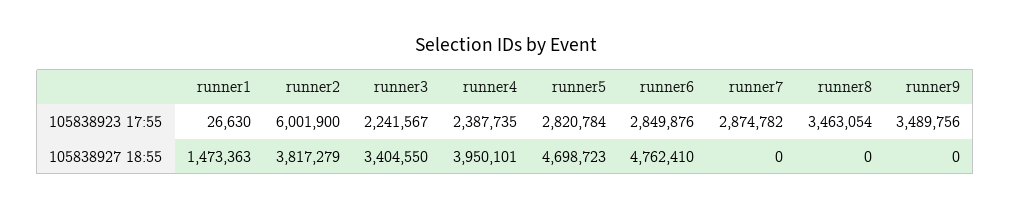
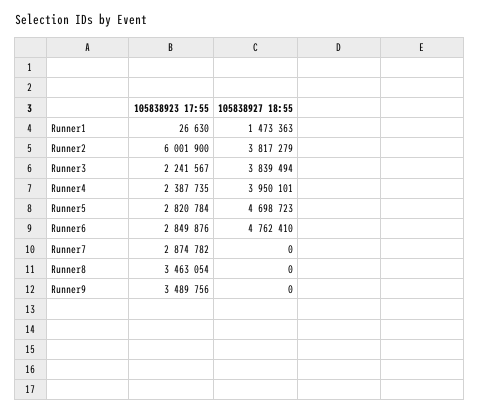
  {
    "runner1": {
      "105838923 17:55": 26630,
      "105838927 18:55": 1473363
    },
    "runner2": {
      "105838923 17:55": 6001900,
      "105838927 18:55": 3817279
    },
    "runner3": {
      "105838923 17:55": 2241567,
-     "105838927 18:55": 3404550
+     "105838927 18:55": 3839494
    },
    "runner4": {
      "105838923 17:55": 2387735,
      "105838927 18:55": 3950101
    },
    "runner5": {
      "105838923 17:55": 2820784,
      "105838927 18:55": 4698723
    },
    "runner6": {
      "105838923 17:55": 2849876,
      "105838927 18:55": 4762410
    },
    "runner7": {
      "105838923 17:55": 2874782,
      "105838927 18:55": 0
    },
    "runner8": {
      "105838923 17:55": 3463054,
      "105838927 18:55": 0
    },
    "runner9": {
      "105838923 17:55": 3489756,
      "105838927 18:55": 0
    }
  }

